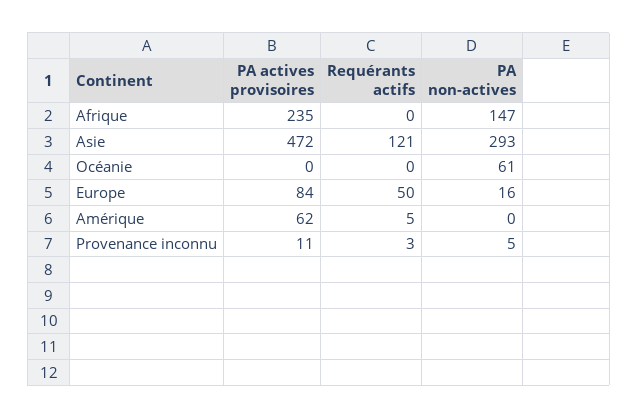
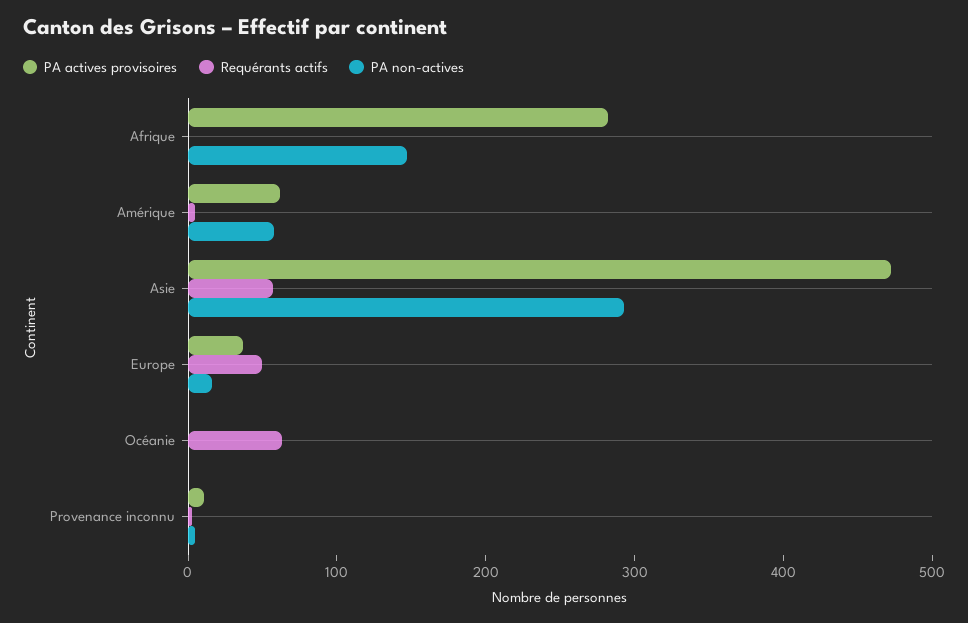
  {
    "PA actives provisoires": {
-     "Afrique": 235,
+     "Afrique": 280,
      "Asie": 472,
      "Océanie": 0,
-     "Europe": 84,
+     "Europe": 40,
      "Amérique": 62,
      "Provenance inconnu": 11
    },
    "Requérants actifs": {
      "Afrique": 0,
-     "Asie": 121,
+     "Asie": 60,
-     "Océanie": 0,
+     "Océanie": 60,
      "Europe": 50,
      "Amérique": 5,
      "Provenance inconnu": 3
    },
    "PA non-actives": {
      "Afrique": 147,
      "Asie": 293,
-     "Océanie": 61,
+     "Océanie": 0,
      "Europe": 16,
-     "Amérique": 0,
+     "Amérique": 60,
      "Provenance inconnu": 5
    }
  }

